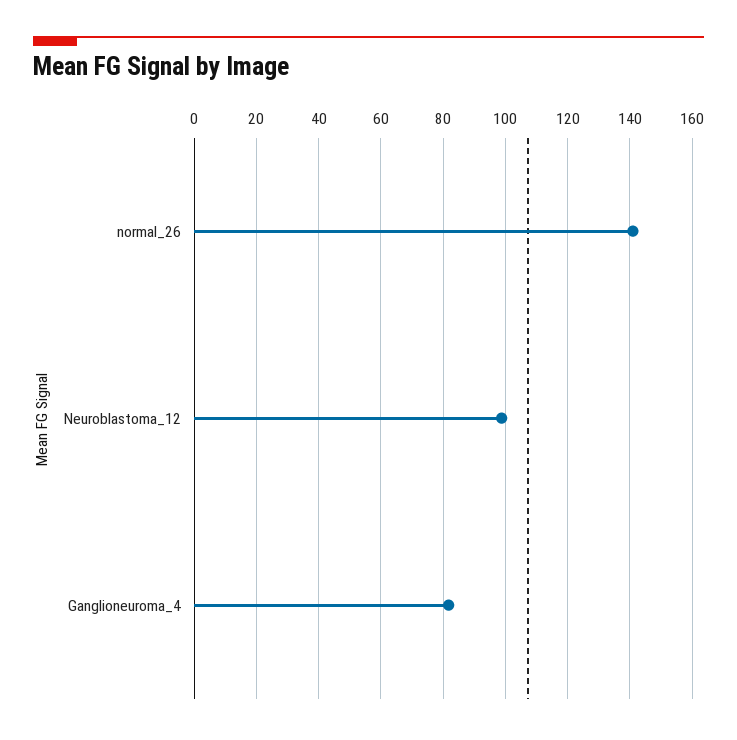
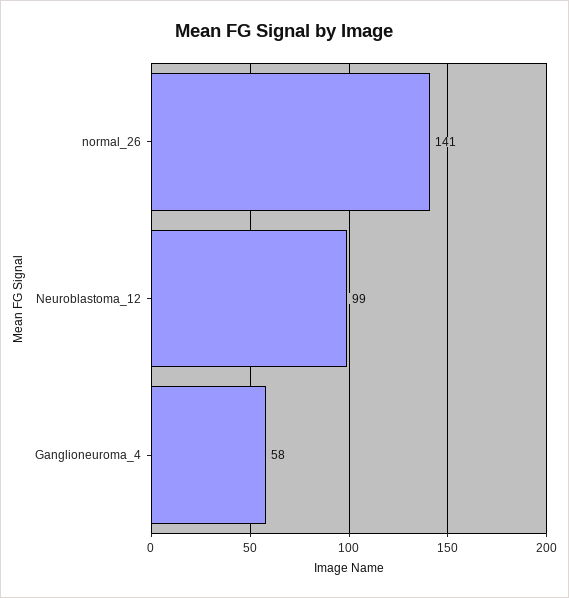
  {
    "normal_26": 141,
    "Neuroblastoma_12": 99,
-   "Ganglioneuroma_4": 82
+   "Ganglioneuroma_4": 58
  }

